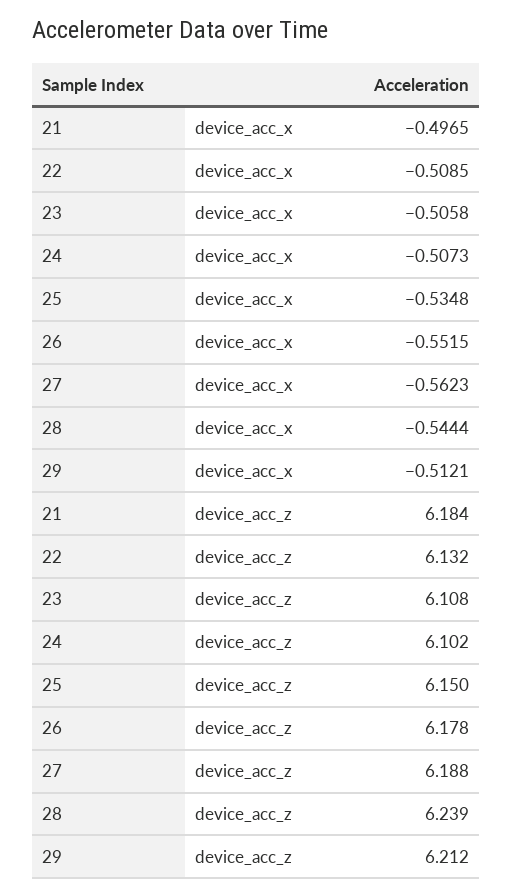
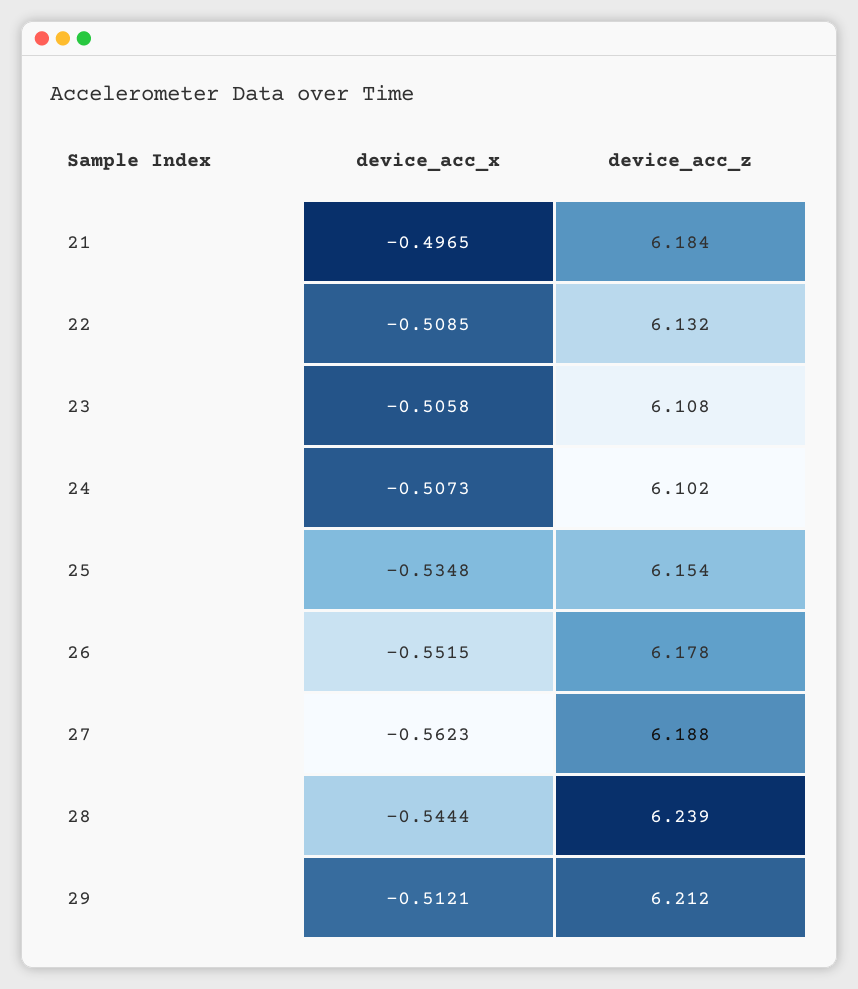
  {
    "21": {
      "device_acc_x": -0.4965,
      "device_acc_z": 6.184
    },
    "22": {
      "device_acc_x": -0.5085,
      "device_acc_z": 6.132
    },
    "23": {
      "device_acc_x": -0.5058,
      "device_acc_z": 6.108
    },
    "24": {
      "device_acc_x": -0.5073,
      "device_acc_z": 6.102
    },
    "25": {
      "device_acc_x": -0.5348,
-     "device_acc_z": 6.15
+     "device_acc_z": 6.154
    },
    "26": {
      "device_acc_x": -0.5515,
      "device_acc_z": 6.178
    },
    "27": {
      "device_acc_x": -0.5623,
      "device_acc_z": 6.188
    },
    "28": {
      "device_acc_x": -0.5444,
      "device_acc_z": 6.239
    },
    "29": {
      "device_acc_x": -0.5121,
      "device_acc_z": 6.212
    }
  }

